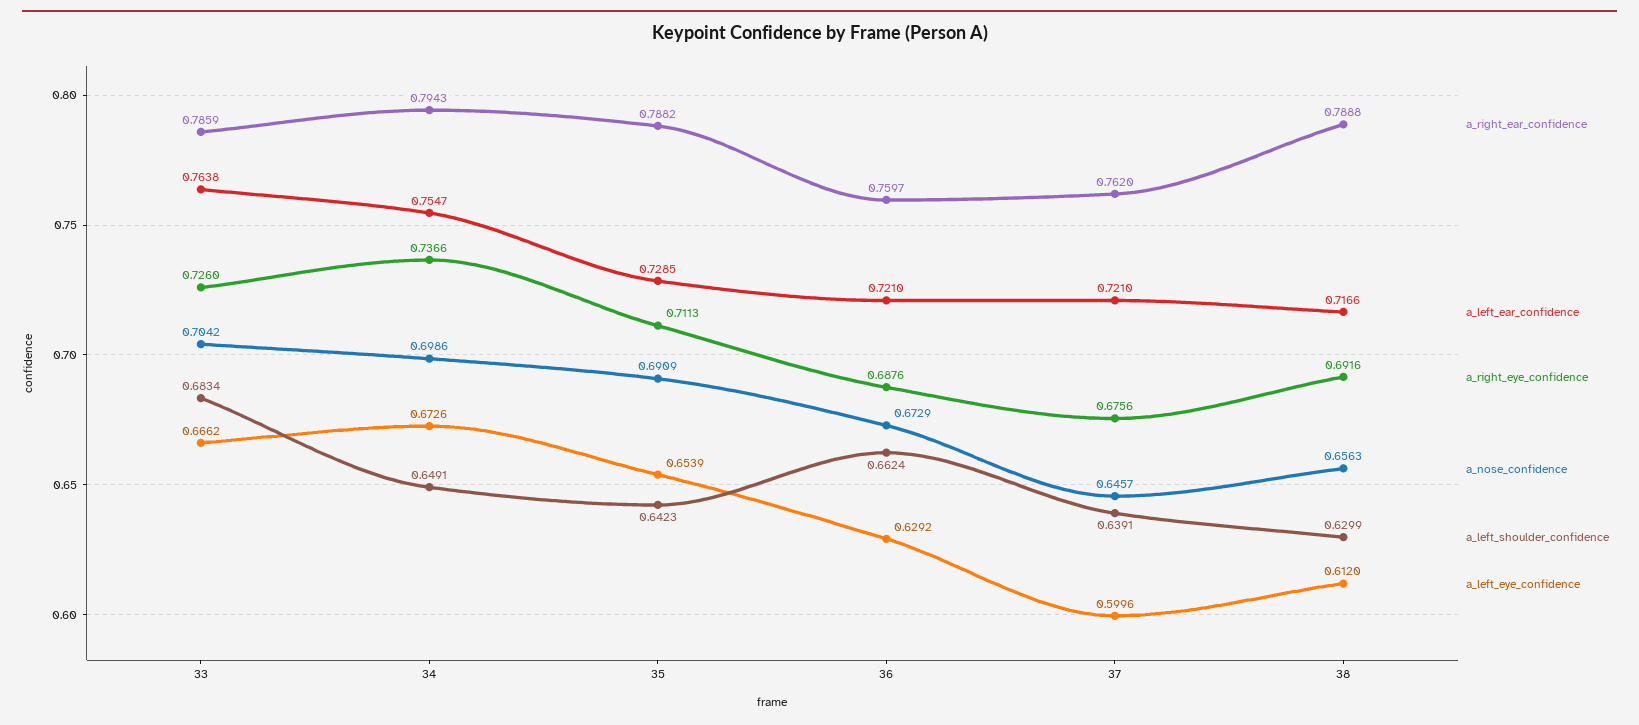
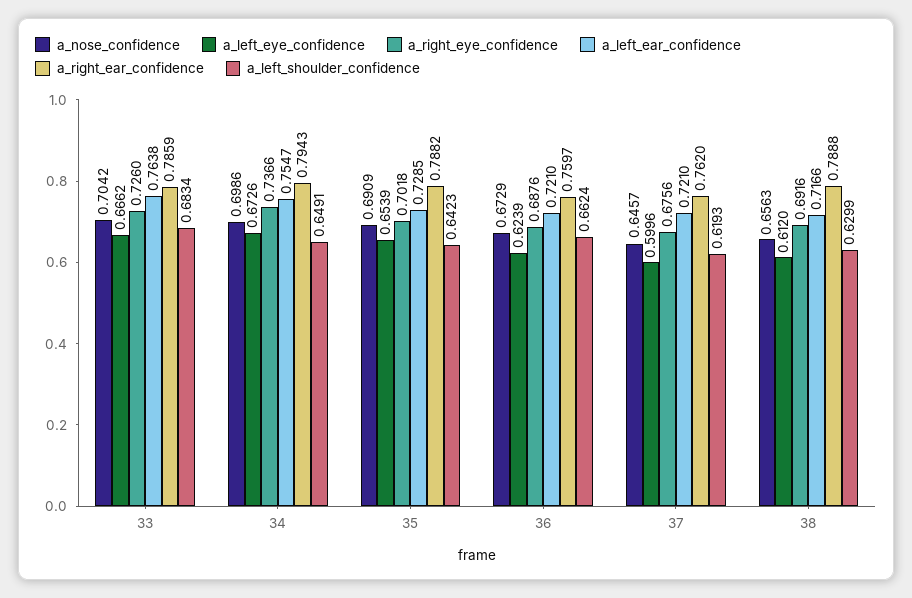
  {
    "a_right_ear_confidence": {
      "33": 0.7859,
      "34": 0.7943,
      "35": 0.7882,
      "36": 0.7597,
      "37": 0.762,
      "38": 0.7888
    },
    "a_left_ear_confidence": {
      "33": 0.7638,
      "34": 0.7547,
      "35": 0.7285,
      "36": 0.721,
      "37": 0.721,
      "38": 0.7166
    },
    "a_right_eye_confidence": {
      "33": 0.726,
      "34": 0.7366,
-     "35": 0.7113,
+     "35": 0.7018,
      "36": 0.6876,
      "37": 0.6756,
      "38": 0.6916
    },
    "a_nose_confidence": {
      "33": 0.7042,
      "34": 0.6986,
      "35": 0.6909,
      "36": 0.6729,
      "37": 0.6457,
      "38": 0.6563
    },
    "a_left_shoulder_confidence": {
      "33": 0.6834,
      "34": 0.6491,
      "35": 0.6423,
      "36": 0.6624,
-     "37": 0.6391,
+     "37": 0.6193,
      "38": 0.6299
    },
    "a_left_eye_confidence": {
      "33": 0.6662,
      "34": 0.6726,
      "35": 0.6539,
-     "36": 0.6292,
+     "36": 0.6239,
      "37": 0.5996,
      "38": 0.612
    }
  }

